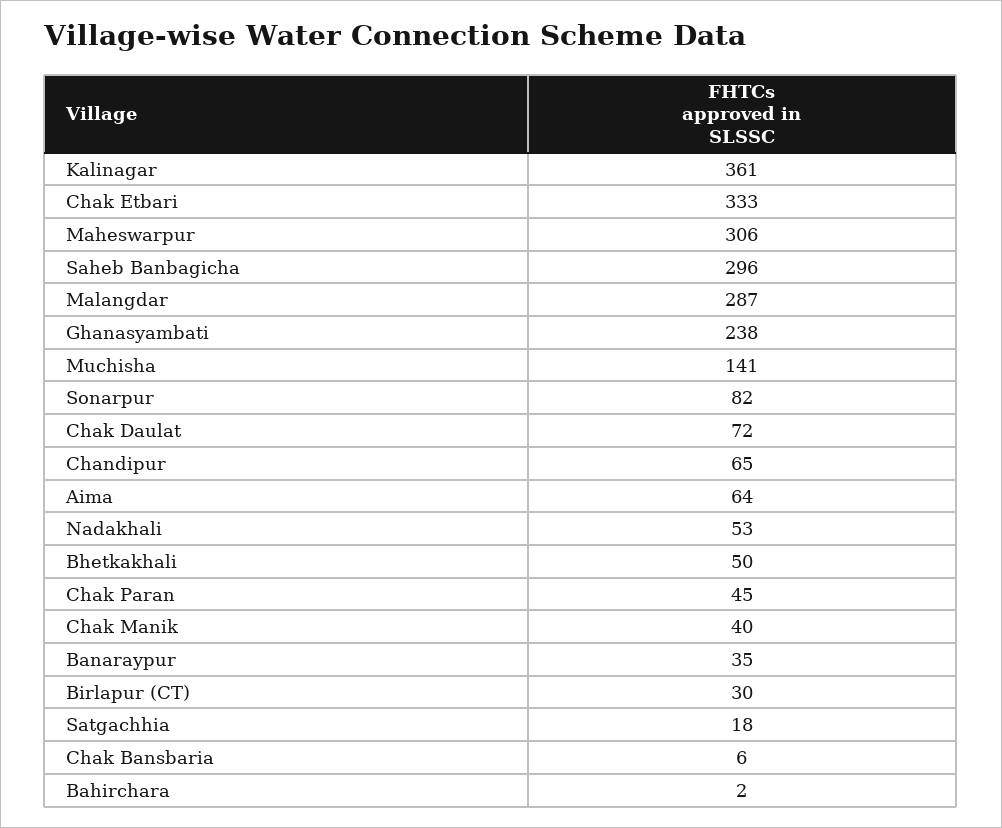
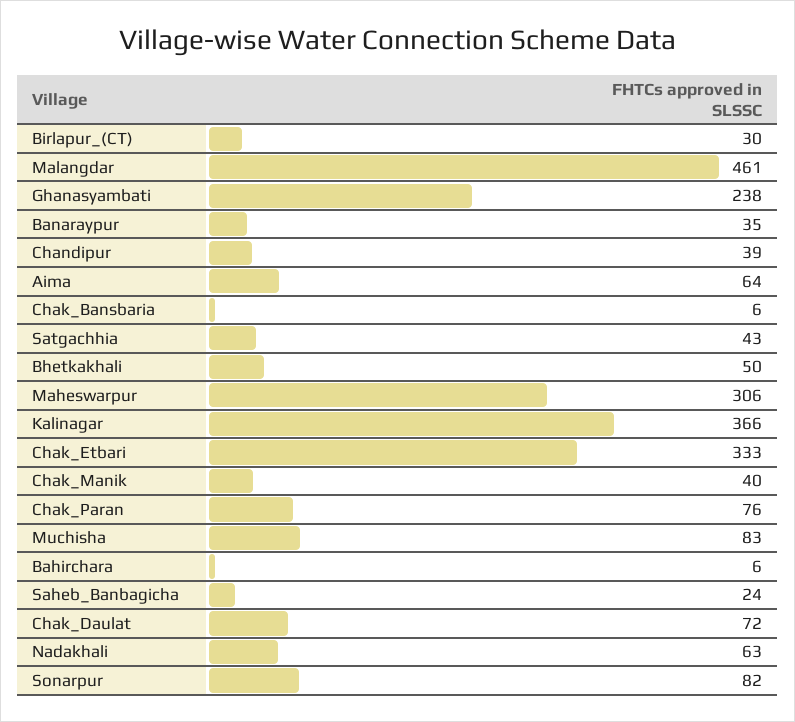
  {
-   "Kalinagar": 361,
+   "Kalinagar": 366,
    "Chak Etbari": 333,
    "Maheswarpur": 306,
-   "Saheb Banbagicha": 296,
+   "Saheb Banbagicha": 24,
-   "Malangdar": 287,
+   "Malangdar": 461,
    "Ghanasyambati": 238,
-   "Muchisha": 141,
+   "Muchisha": 83,
    "Sonarpur": 82,
    "Chak Daulat": 72,
-   "Chandipur": 65,
+   "Chandipur": 39,
    "Aima": 64,
-   "Nadakhali": 53,
+   "Nadakhali": 63,
    "Bhetkakhali": 50,
-   "Chak Paran": 45,
+   "Chak Paran": 76,
    "Chak Manik": 40,
    "Banaraypur": 35,
    "Birlapur (CT)": 30,
-   "Satgachhia": 18,
+   "Satgachhia": 43,
    "Chak Bansbaria": 6,
-   "Bahirchara": 2
+   "Bahirchara": 6
  }

